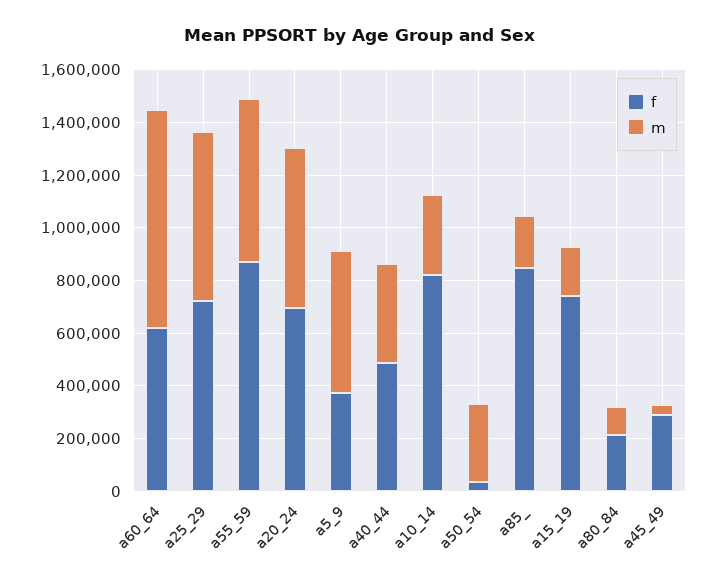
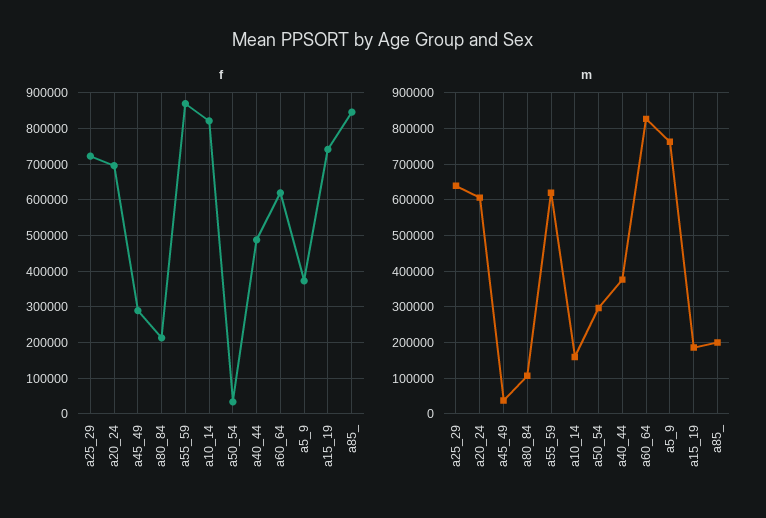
  {
    "f": {
      "a60_64": 620000,
      "a25_29": 720000,
      "a55_59": 880000,
      "a20_24": 700000,
      "a5_9": 380000,
      "a40_44": 480000,
      "a10_14": 820000,
      "a50_54": 40000,
      "a85_": 840000,
      "a15_19": 740000,
      "a80_84": 220000,
      "a45_49": 280000
    },
    "m": {
      "a60_64": 820000,
      "a25_29": 640000,
      "a55_59": 620000,
      "a20_24": 600000,
-     "a5_9": 550000,
+     "a5_9": 760000,
      "a40_44": 380000,
-     "a10_14": 300000,
+     "a10_14": 160000,
      "a50_54": 300000,
      "a85_": 200000,
      "a15_19": 180000,
      "a80_84": 100000,
      "a45_49": 40000
    }
  }

